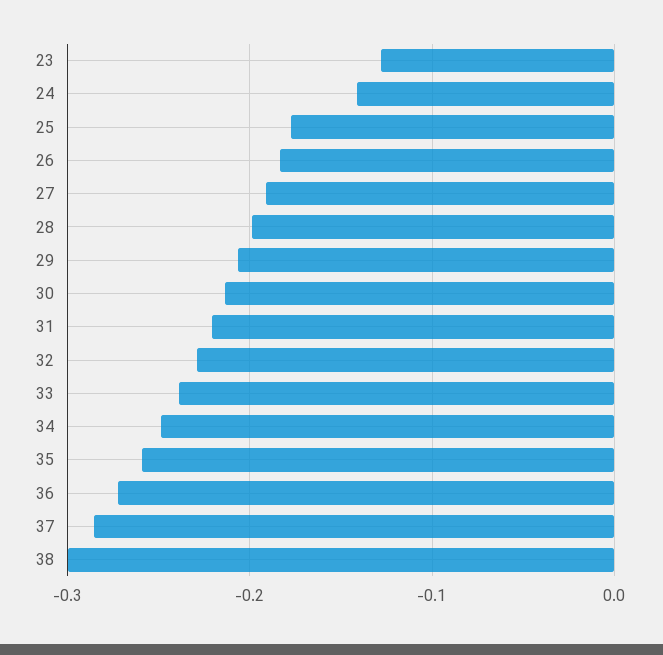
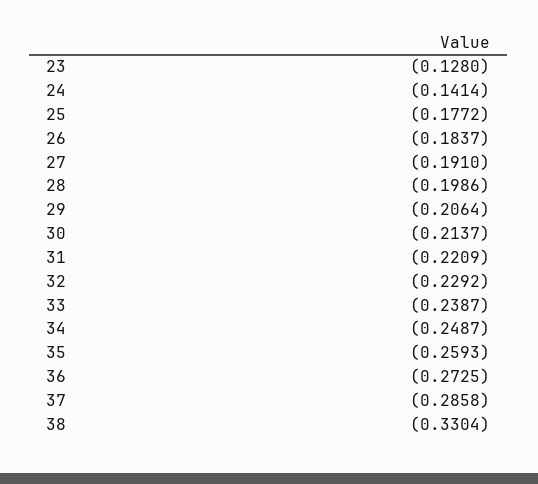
  {
    "23": -0.128,
    "24": -0.1414,
    "25": -0.1772,
    "26": -0.1837,
    "27": -0.191,
    "28": -0.1986,
    "29": -0.2064,
    "30": -0.2137,
    "31": -0.2209,
    "32": -0.2292,
    "33": -0.2387,
    "34": -0.2487,
    "35": -0.2593,
    "36": -0.2725,
    "37": -0.2858,
-   "38": -0.3
+   "38": -0.3304
  }

